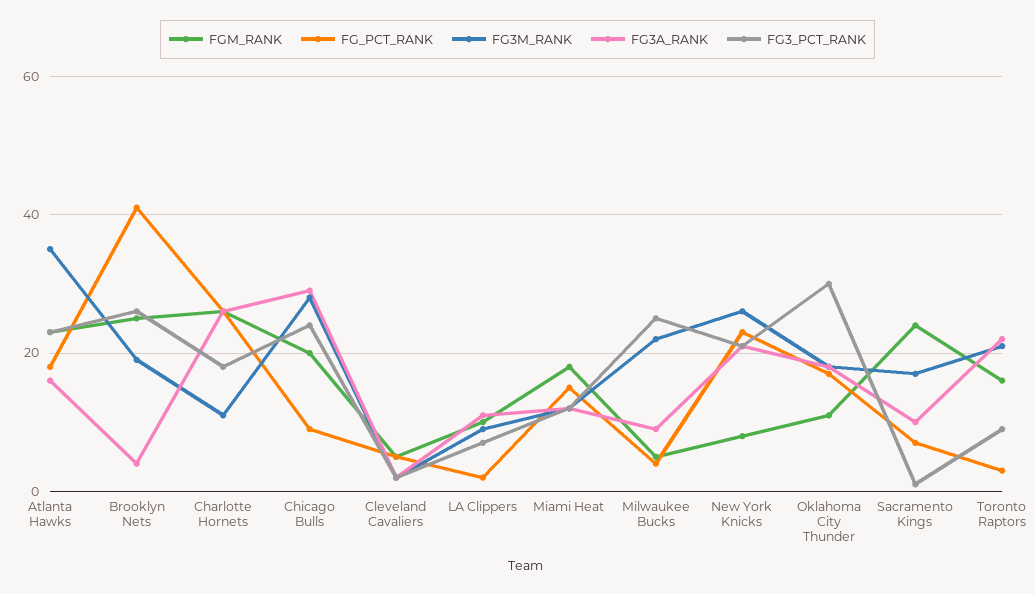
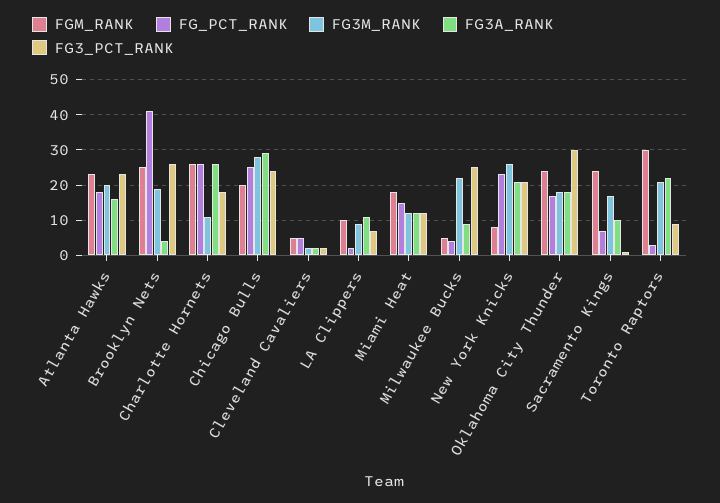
  {
    "FGM_RANK": {
      "Atlanta Hawks": 25,
      "Brooklyn Nets": 25,
      "Charlotte Hornets": 25,
      "Chicago Bulls": 20,
      "Cleveland Cavaliers": 5,
      "LA Clippers": 10,
      "Miami Heat": 20,
      "Milwaukee Bucks": 5,
      "New York Knicks": 10,
-     "Oklahoma City Thunder": 10,
+     "Oklahoma City Thunder": 25,
      "Sacramento Kings": 25,
-     "Toronto Raptors": 15
+     "Toronto Raptors": 30
    },
    "FG_PCT_RANK": {
      "Atlanta Hawks": 20,
      "Brooklyn Nets": 40,
      "Charlotte Hornets": 25,
-     "Chicago Bulls": 10,
+     "Chicago Bulls": 25,
      "Cleveland Cavaliers": 5,
      "LA Clippers": 0,
      "Miami Heat": 15,
      "Milwaukee Bucks": 5,
      "New York Knicks": 25,
      "Oklahoma City Thunder": 15,
      "Sacramento Kings": 5,
      "Toronto Raptors": 5
    },
    "FG3M_RANK": {
-     "Atlanta Hawks": 35,
+     "Atlanta Hawks": 20,
      "Brooklyn Nets": 20,
      "Charlotte Hornets": 10,
      "Chicago Bulls": 30,
      "Cleveland Cavaliers": 0,
      "LA Clippers": 10,
      "Miami Heat": 10,
      "Milwaukee Bucks": 20,
      "New York Knicks": 25,
      "Oklahoma City Thunder": 20,
      "Sacramento Kings": 15,
      "Toronto Raptors": 20
    },
    "FG3A_RANK": {
      "Atlanta Hawks": 15,
      "Brooklyn Nets": 5,
      "Charlotte Hornets": 25,
      "Chicago Bulls": 30,
      "Cleveland Cavaliers": 0,
      "LA Clippers": 10,
      "Miami Heat": 10,
      "Milwaukee Bucks": 10,
      "New York Knicks": 20,
      "Oklahoma City Thunder": 20,
      "Sacramento Kings": 10,
      "Toronto Raptors": 20
    },
    "FG3_PCT_RANK": {
      "Atlanta Hawks": 25,
      "Brooklyn Nets": 25,
      "Charlotte Hornets": 20,
      "Chicago Bulls": 25,
      "Cleveland Cavaliers": 0,
      "LA Clippers": 5,
      "Miami Heat": 10,
      "Milwaukee Bucks": 25,
      "New York Knicks": 20,
      "Oklahoma City Thunder": 30,
      "Sacramento Kings": 0,
      "Toronto Raptors": 10
    }
  }

